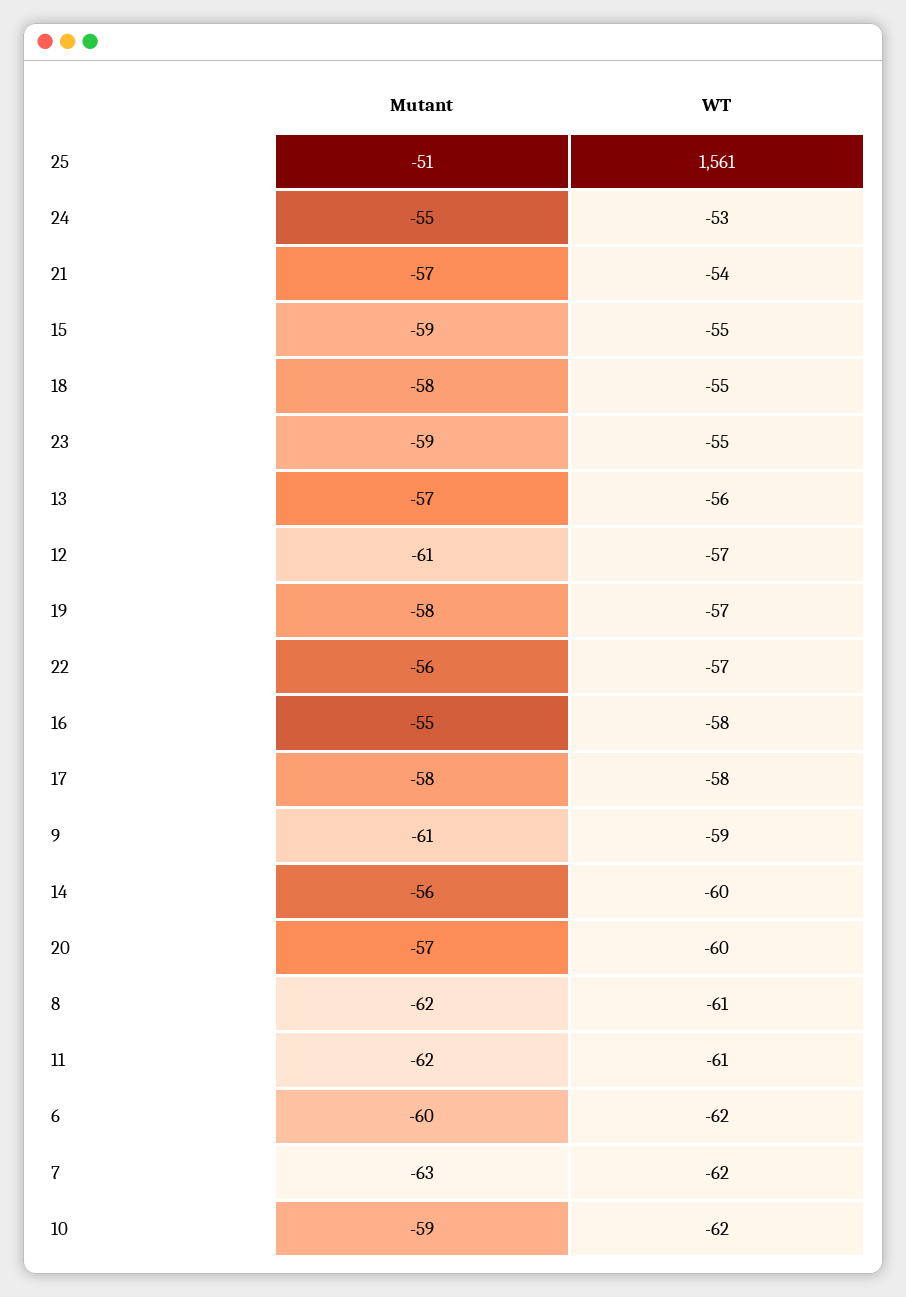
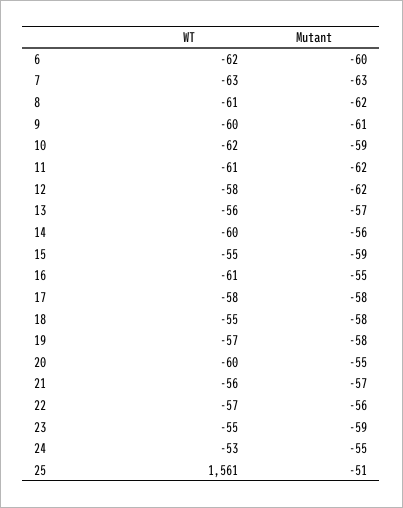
  {
    "Mutant": {
      "25": -51,
      "24": -55,
      "21": -57,
      "15": -59,
      "18": -58,
      "23": -59,
      "13": -57,
-     "12": -61,
+     "12": -62,
      "19": -58,
      "22": -56,
      "16": -55,
      "17": -58,
      "9": -61,
      "14": -56,
-     "20": -57,
+     "20": -55,
      "8": -62,
      "11": -62,
      "6": -60,
      "7": -63,
      "10": -59
    },
    "WT": {
      "25": 1561,
      "24": -53,
-     "21": -54,
+     "21": -56,
      "15": -55,
      "18": -55,
      "23": -55,
      "13": -56,
-     "12": -57,
+     "12": -58,
      "19": -57,
      "22": -57,
-     "16": -58,
+     "16": -61,
      "17": -58,
-     "9": -59,
+     "9": -60,
      "14": -60,
      "20": -60,
      "8": -61,
      "11": -61,
      "6": -62,
-     "7": -62,
+     "7": -63,
      "10": -62
    }
  }

